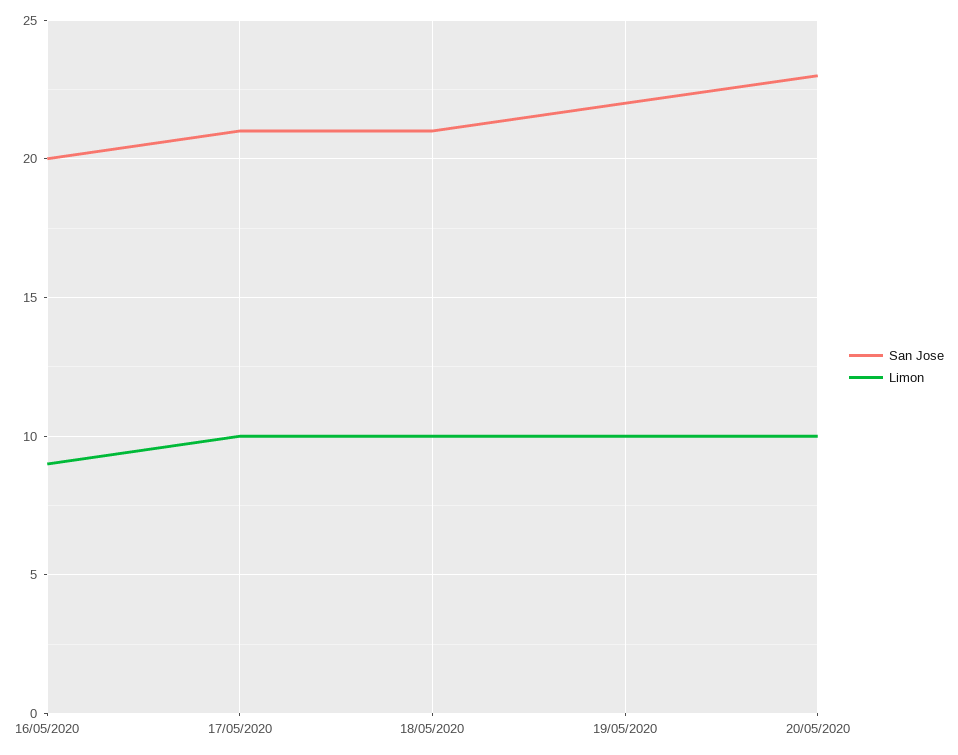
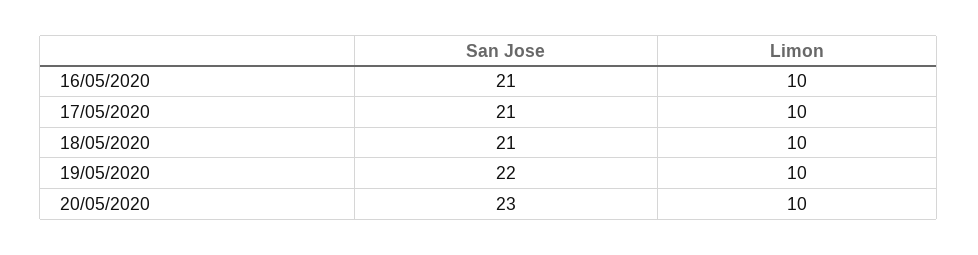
  {
    "San Jose": {
-     "16/05/2020": 20,
+     "16/05/2020": 21,
      "17/05/2020": 21,
      "18/05/2020": 21,
      "19/05/2020": 22,
      "20/05/2020": 23
    },
    "Limon": {
-     "16/05/2020": 9,
+     "16/05/2020": 10,
      "17/05/2020": 10,
      "18/05/2020": 10,
      "19/05/2020": 10,
      "20/05/2020": 10
    }
  }

